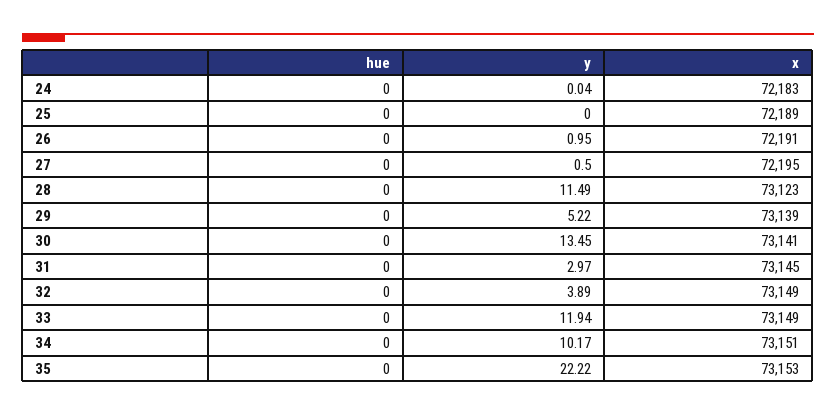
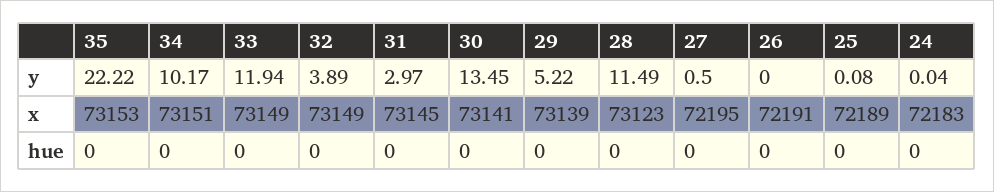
  {
    "hue": {
      "24": 0,
      "25": 0,
      "26": 0,
      "27": 0,
      "28": 0,
      "29": 0,
      "30": 0,
      "31": 0,
      "32": 0,
      "33": 0,
      "34": 0,
      "35": 0
    },
    "y": {
      "24": 0.04,
-     "25": 0,
+     "25": 0.08,
-     "26": 0.95,
+     "26": 0,
      "27": 0.5,
      "28": 11.49,
      "29": 5.22,
      "30": 13.45,
      "31": 2.97,
      "32": 3.89,
      "33": 11.94,
      "34": 10.17,
      "35": 22.22
    },
    "x": {
      "24": 72183,
      "25": 72189,
      "26": 72191,
      "27": 72195,
      "28": 73123,
      "29": 73139,
      "30": 73141,
      "31": 73145,
      "32": 73149,
      "33": 73149,
      "34": 73151,
      "35": 73153
    }
  }

